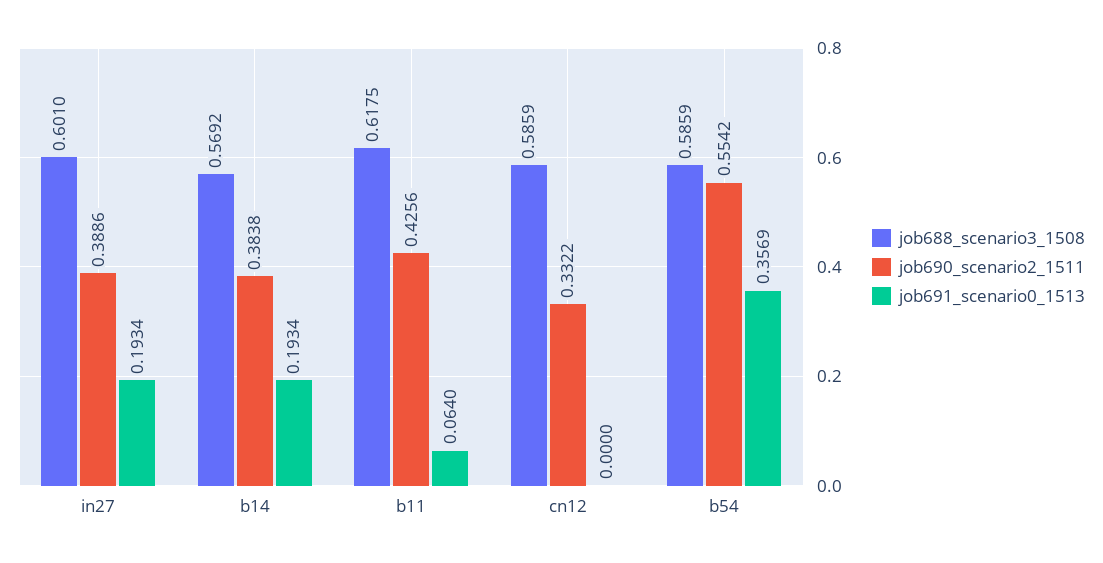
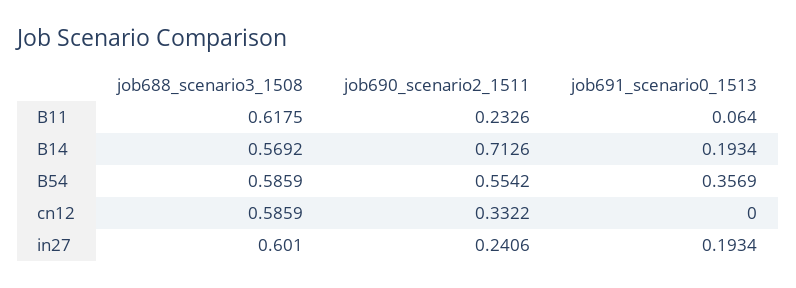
  {
    "job688_scenario3_1508": {
      "in27": 0.601,
      "b14": 0.5692,
      "b11": 0.6175,
      "cn12": 0.5859,
      "b54": 0.5859
    },
    "job690_scenario2_1511": {
-     "in27": 0.3886,
+     "in27": 0.2406,
-     "b14": 0.3838,
+     "b14": 0.7126,
-     "b11": 0.4256,
+     "b11": 0.2326,
      "cn12": 0.3322,
      "b54": 0.5542
    },
    "job691_scenario0_1513": {
      "in27": 0.1934,
      "b14": 0.1934,
      "b11": 0.064,
      "cn12": 0,
      "b54": 0.3569
    }
  }

